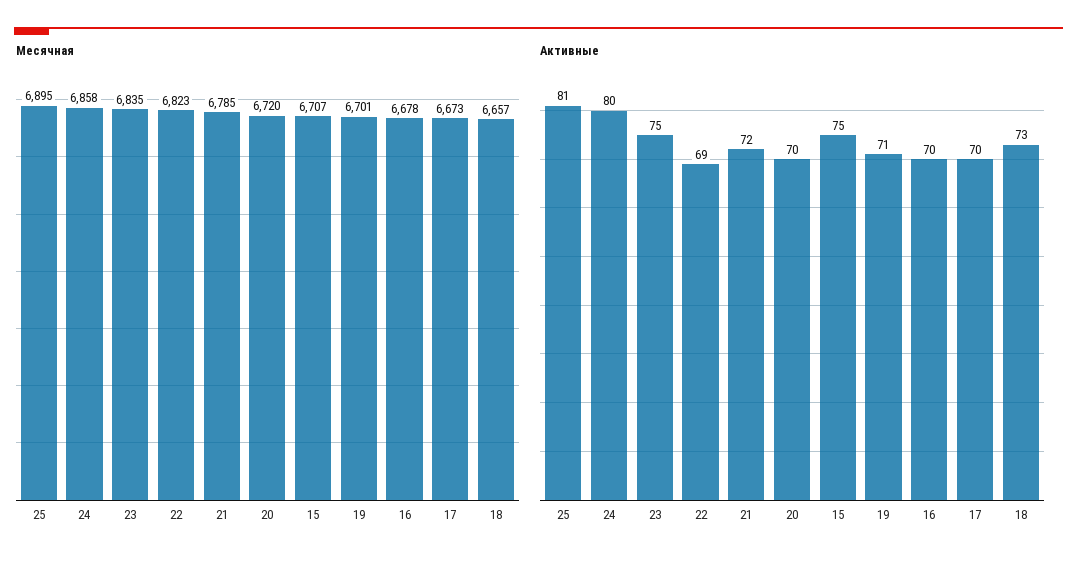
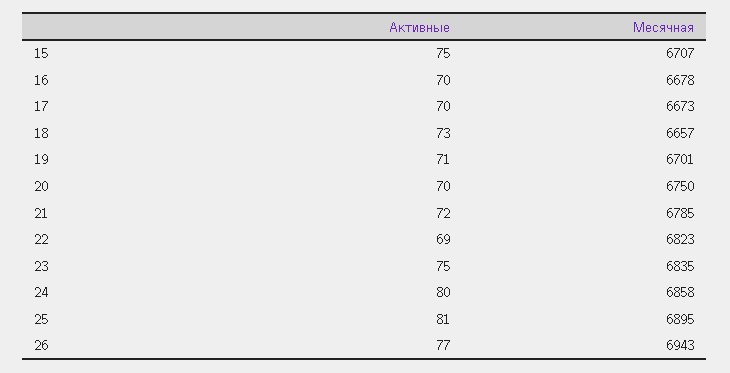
  {
    "Месячная": {
      "25": 6895,
      "24": 6858,
      "23": 6835,
      "22": 6823,
      "21": 6785,
-     "20": 6720,
+     "20": 6750,
      "15": 6707,
      "19": 6701,
      "16": 6678,
      "17": 6673,
-     "18": 6657
+     "18": 6657,
+     "26": 6943
    },
    "Активные": {
      "25": 81,
      "24": 80,
      "23": 75,
      "22": 69,
      "21": 72,
      "20": 70,
      "15": 75,
      "19": 71,
      "16": 70,
      "17": 70,
-     "18": 73
+     "18": 73,
+     "26": 77
    }
  }

